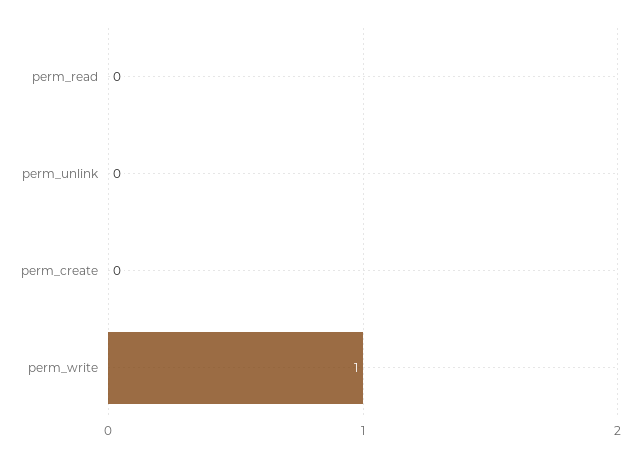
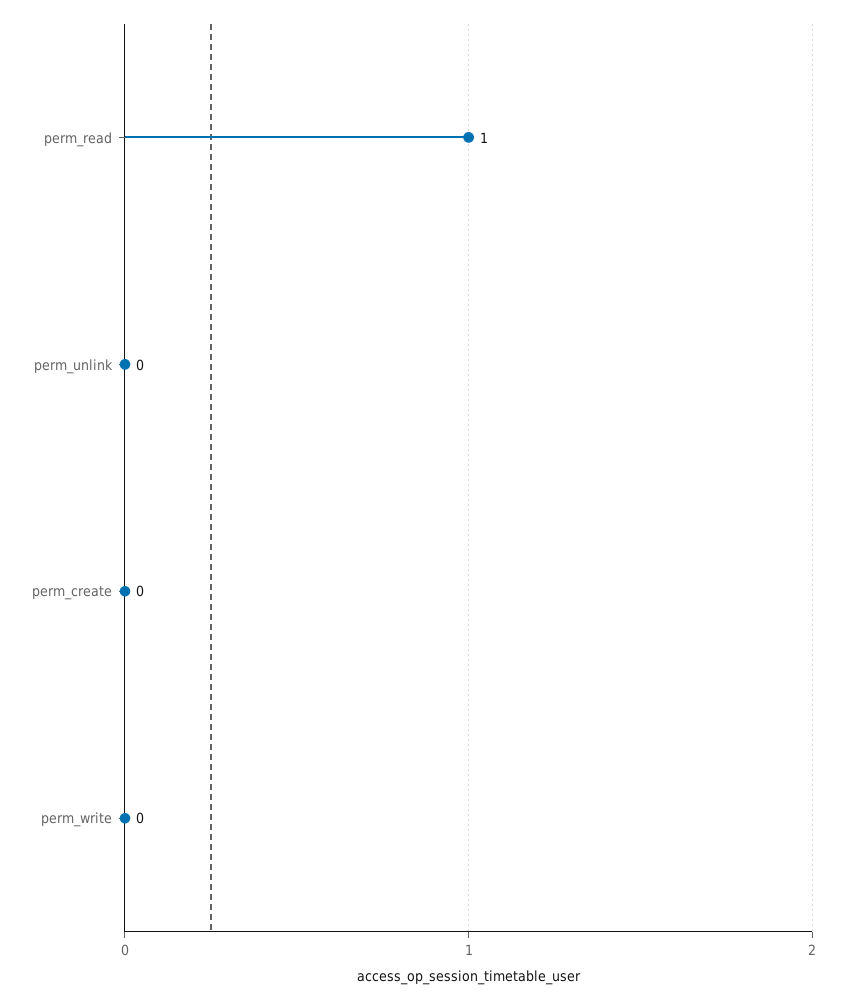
  {
-   "perm_read": 0,
+   "perm_read": 1,
    "perm_unlink": 0,
    "perm_create": 0,
-   "perm_write": 1
+   "perm_write": 0
  }

